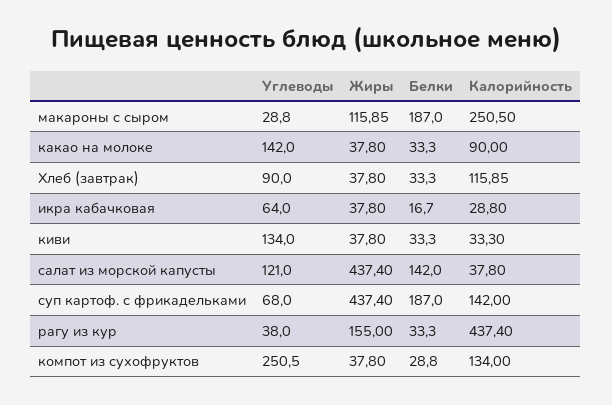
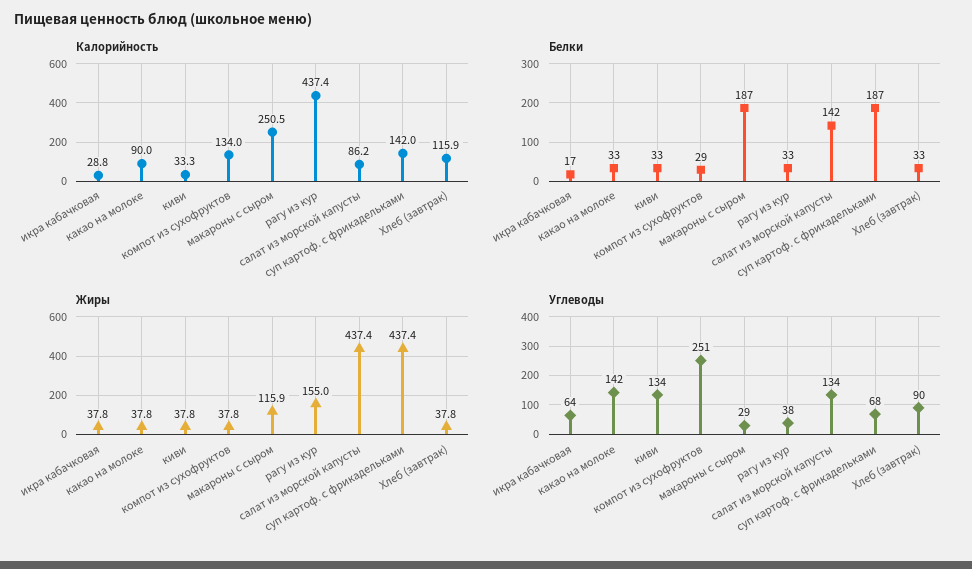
  {
    "Углеводы": {
      "макароны с сыром": 28.8,
      "какао на молоке": 142,
      "Хлеб (завтрак)": 90,
      "икра кабачковая": 64,
      "киви": 134,
-     "салат из морской капусты": 121,
+     "салат из морской капусты": 134,
      "суп картоф. с фрикадельками": 68,
      "рагу из кур": 38,
      "компот из сухофруктов": 250.5
    },
    "Жиры": {
      "макароны с сыром": 115.85,
      "какао на молоке": 37.8,
      "Хлеб (завтрак)": 37.8,
      "икра кабачковая": 37.8,
      "киви": 37.8,
      "салат из морской капусты": 437.4,
      "суп картоф. с фрикадельками": 437.4,
      "рагу из кур": 155,
      "компот из сухофруктов": 37.8
    },
    "Белки": {
      "макароны с сыром": 187,
      "какао на молоке": 33.3,
      "Хлеб (завтрак)": 33.3,
      "икра кабачковая": 16.7,
      "киви": 33.3,
      "салат из морской капусты": 142,
      "суп картоф. с фрикадельками": 187,
      "рагу из кур": 33.3,
      "компот из сухофруктов": 28.8
    },
    "Калорийность": {
      "макароны с сыром": 250.5,
      "какао на молоке": 90,
      "Хлеб (завтрак)": 115.85,
      "икра кабачковая": 28.8,
      "киви": 33.3,
-     "салат из морской капусты": 37.8,
+     "салат из морской капусты": 86.2,
      "суп картоф. с фрикадельками": 142,
      "рагу из кур": 437.4,
      "компот из сухофруктов": 134
    }
  }

